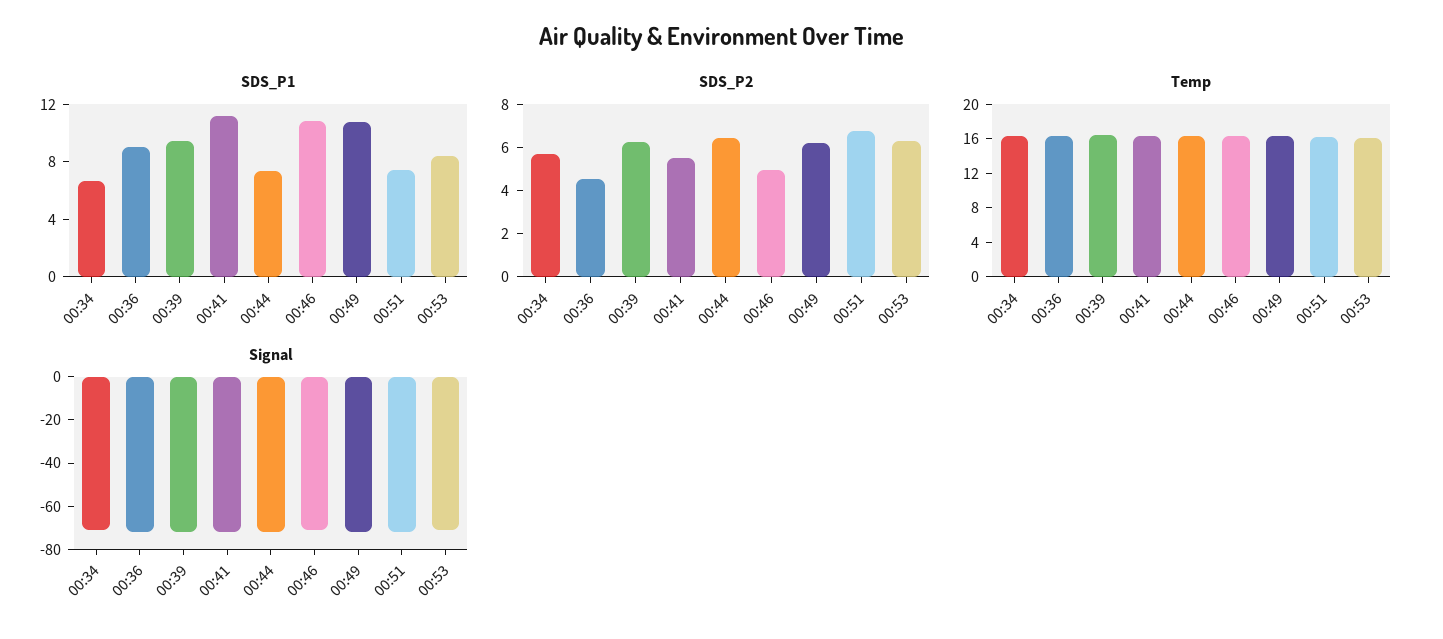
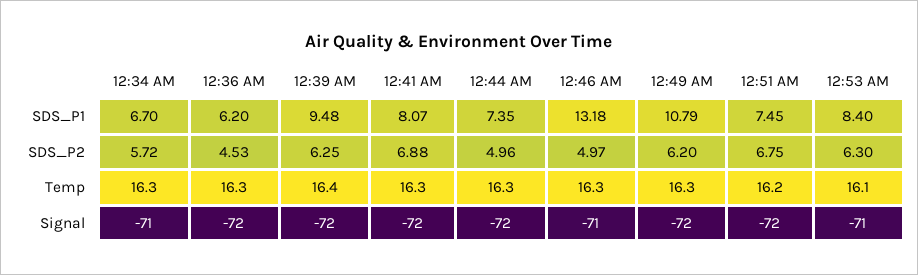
  {
    "SDS_P1": {
      "00:34": 6.7,
-     "00:36": 9,
+     "00:36": 6.2,
      "00:39": 9.48,
-     "00:41": 11,
+     "00:41": 8.07,
      "00:44": 7.35,
-     "00:46": 11,
+     "00:46": 13.18,
      "00:49": 10.79,
      "00:51": 7.45,
      "00:53": 8.4
    },
    "SDS_P2": {
      "00:34": 5.72,
      "00:36": 4.53,
      "00:39": 6.25,
-     "00:41": 5.5,
+     "00:41": 6.88,
-     "00:44": 6.5,
+     "00:44": 4.96,
      "00:46": 4.97,
      "00:49": 6.2,
      "00:51": 6.75,
      "00:53": 6.3
    },
    "Temp": {
      "00:34": 16.3,
      "00:36": 16.3,
      "00:39": 16.4,
      "00:41": 16.3,
      "00:44": 16.3,
      "00:46": 16.3,
      "00:49": 16.3,
      "00:51": 16.2,
      "00:53": 16.1
    },
    "Signal": {
      "00:34": -71,
      "00:36": -72,
      "00:39": -72,
      "00:41": -72,
      "00:44": -72,
      "00:46": -71,
      "00:49": -72,
      "00:51": -72,
      "00:53": -71
    }
  }

